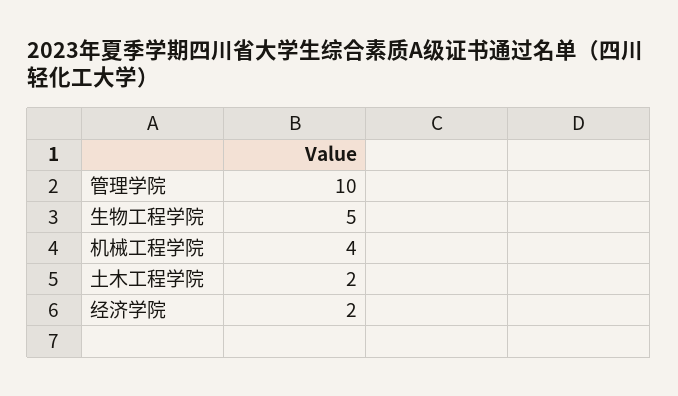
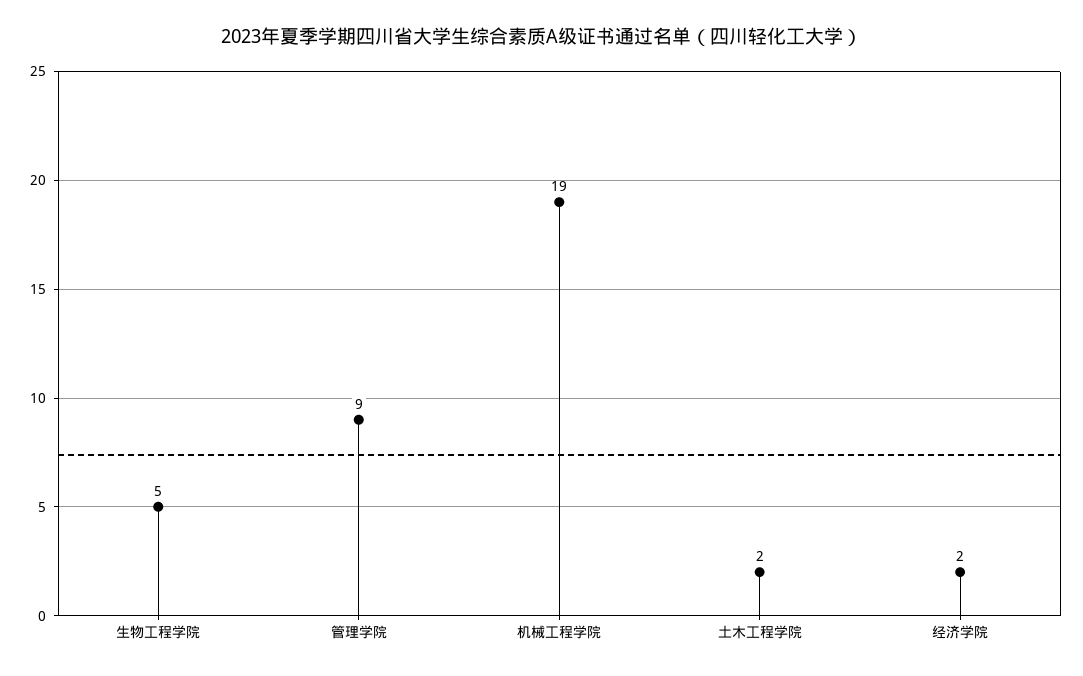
  {
-   "管理学院": 10,
+   "管理学院": 9,
    "生物工程学院": 5,
-   "机械工程学院": 4,
+   "机械工程学院": 19,
    "土木工程学院": 2,
    "经济学院": 2
  }

